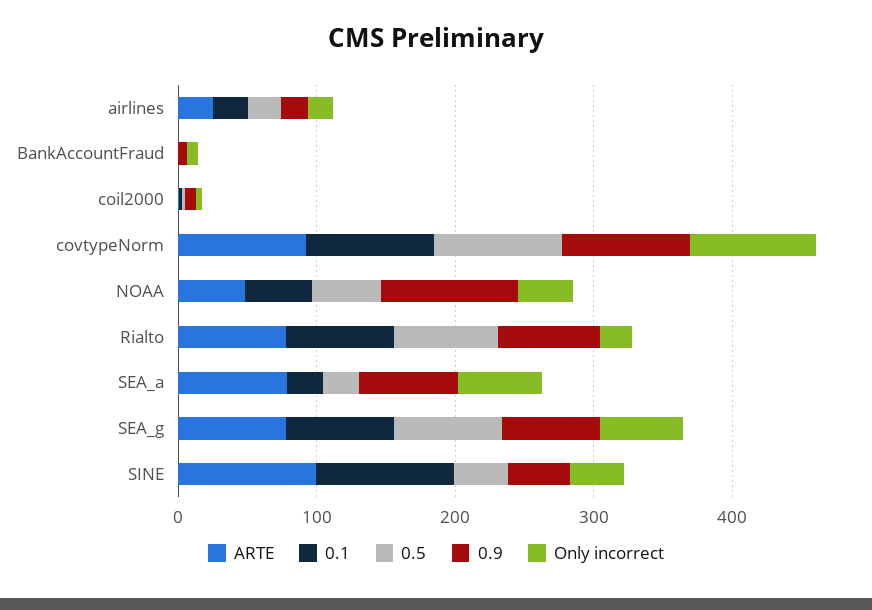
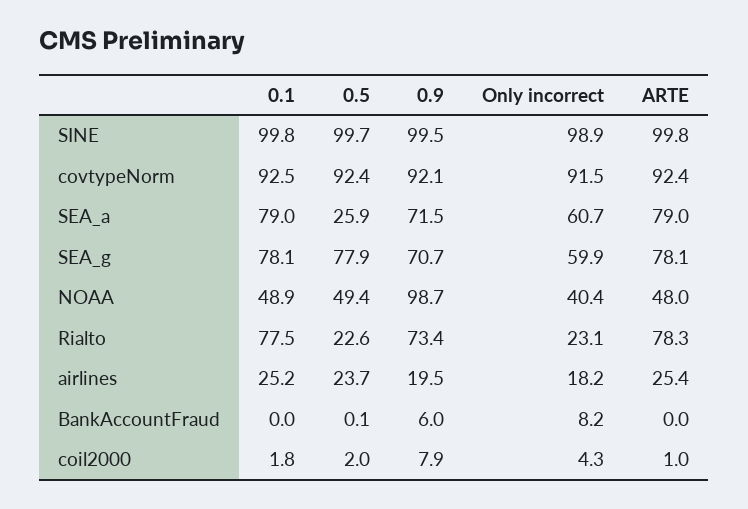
  {
    "ARTE": {
      "airlines": 25.4,
      "BankAccountFraud": 0,
      "coil2000": 1,
      "covtypeNorm": 92.4,
      "NOAA": 48,
      "Rialto": 78.3,
      "SEA_a": 79,
      "SEA_g": 78.1,
      "SINE": 99.8
    },
    "0.1": {
      "airlines": 25.2,
      "BankAccountFraud": 0,
      "coil2000": 1.8,
      "covtypeNorm": 92.5,
      "NOAA": 48.9,
      "Rialto": 77.5,
-     "SEA_a": 20,
+     "SEA_a": 79,
      "SEA_g": 78.1,
      "SINE": 99.8
    },
    "0.5": {
      "airlines": 23.7,
      "BankAccountFraud": 0.1,
      "coil2000": 2,
      "covtypeNorm": 92.4,
      "NOAA": 49.4,
-     "Rialto": 80,
+     "Rialto": 22.6,
      "SEA_a": 25.9,
      "SEA_g": 77.9,
-     "SINE": 40
+     "SINE": 99.7
    },
    "0.9": {
      "airlines": 19.5,
      "BankAccountFraud": 6,
      "coil2000": 7.9,
      "covtypeNorm": 92.1,
      "NOAA": 98.7,
      "Rialto": 73.4,
      "SEA_a": 71.5,
      "SEA_g": 70.7,
-     "SINE": 40
+     "SINE": 99.5
    },
    "Only incorrect": {
      "airlines": 18.2,
      "BankAccountFraud": 8.2,
      "coil2000": 4.3,
      "covtypeNorm": 91.5,
      "NOAA": 40.4,
      "Rialto": 23.1,
      "SEA_a": 60.7,
      "SEA_g": 59.9,
-     "SINE": 40
+     "SINE": 98.9
    }
  }

